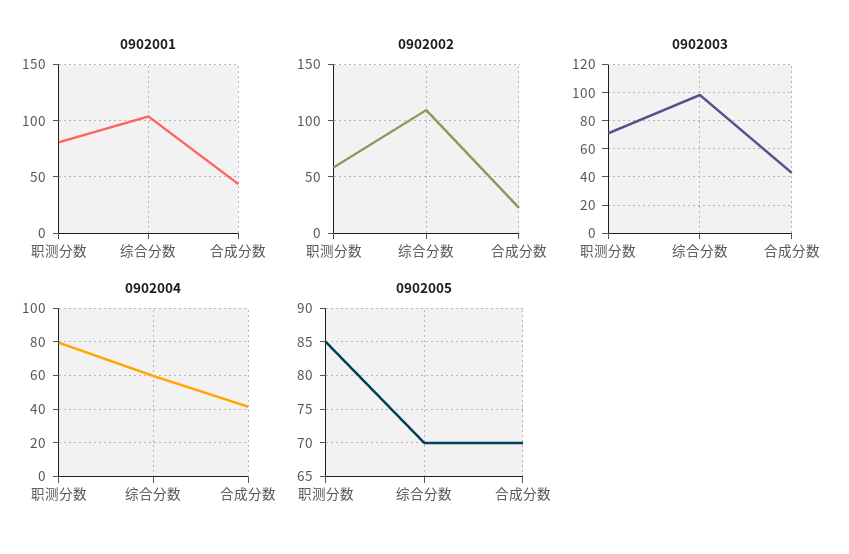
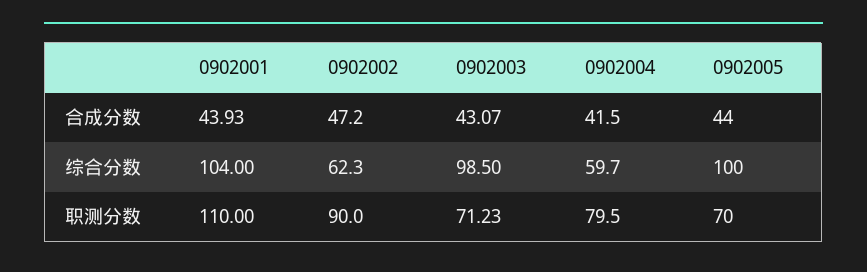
  {
    "0902001": {
-     "职测分数": 80,
+     "职测分数": 110,
      "综合分数": 104,
      "合成分数": 43.93
    },
    "0902002": {
-     "职测分数": 60,
+     "职测分数": 90,
-     "综合分数": 110,
+     "综合分数": 62.3,
-     "合成分数": 20
+     "合成分数": 47.2
    },
    "0902003": {
      "职测分数": 71.23,
      "综合分数": 98.5,
      "合成分数": 43.07
    },
    "0902004": {
      "职测分数": 79.5,
      "综合分数": 59.7,
      "合成分数": 41.5
    },
    "0902005": {
-     "职测分数": 85,
+     "职测分数": 70,
-     "综合分数": 70,
+     "综合分数": 100,
-     "合成分数": 70
+     "合成分数": 44
    }
  }

